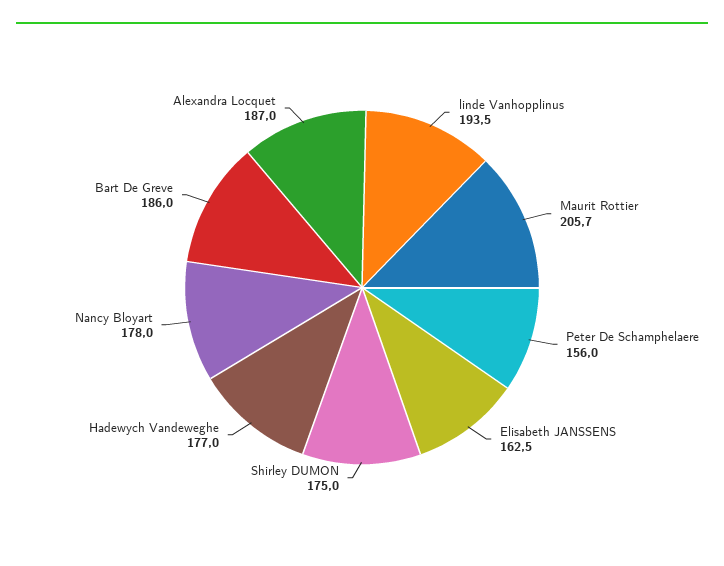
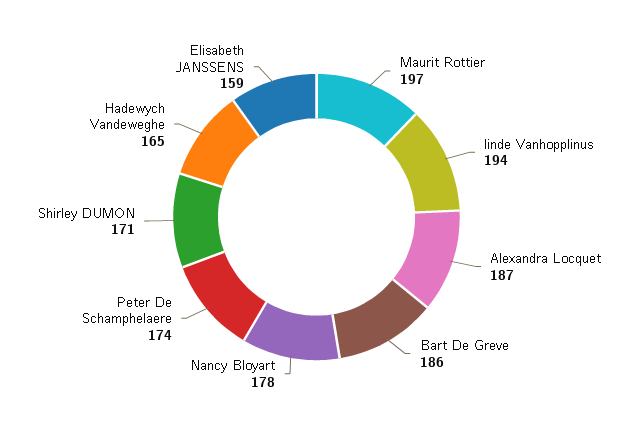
  {
    "linde Vanhopplinus": 193.5,
-   "Maurit Rottier": 205.7,
+   "Maurit Rottier": 197,
-   "Peter De Schamphelaere": 156,
+   "Peter De Schamphelaere": 174,
-   "Elisabeth JANSSENS": 162.5,
+   "Elisabeth JANSSENS": 159,
-   "Shirley DUMON": 175,
+   "Shirley DUMON": 171,
-   "Hadewych Vandeweghe": 177,
+   "Hadewych Vandeweghe": 165,
    "Nancy Bloyart": 178,
    "Bart De Greve": 186,
    "Alexandra Locquet": 187
  }

